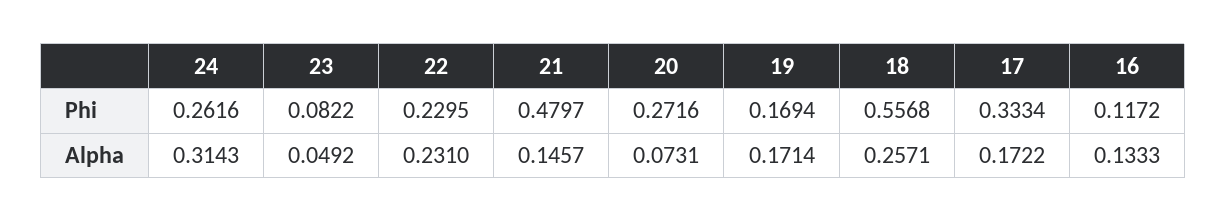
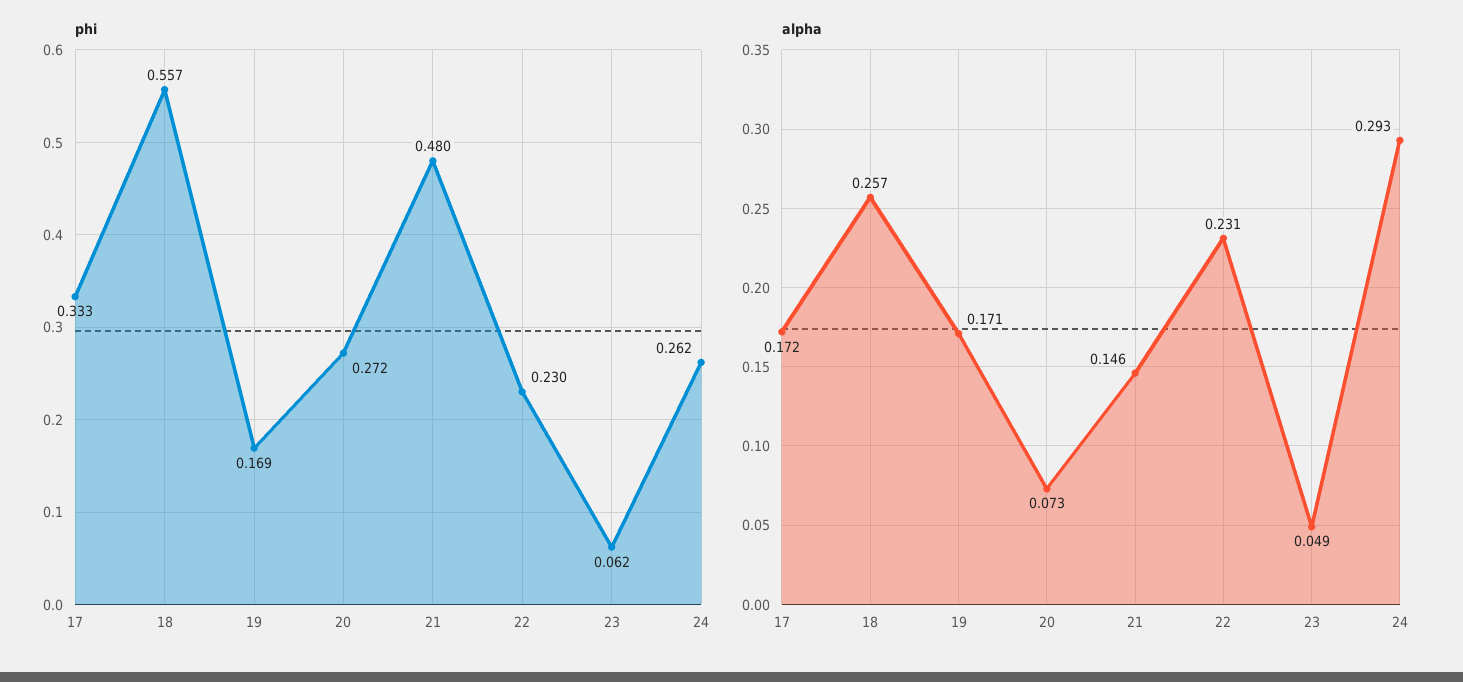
  {
    "Phi": {
      "24": 0.2616,
-     "23": 0.0822,
+     "23": 0.062,
      "22": 0.2295,
      "21": 0.4797,
      "20": 0.2716,
      "19": 0.1694,
      "18": 0.5568,
-     "17": 0.3334,
+     "17": 0.3334
-     "16": 0.1172
    },
    "Alpha": {
-     "24": 0.3143,
+     "24": 0.293,
      "23": 0.0492,
      "22": 0.231,
      "21": 0.1457,
      "20": 0.0731,
      "19": 0.1714,
      "18": 0.2571,
-     "17": 0.1722,
+     "17": 0.1722
-     "16": 0.1333
    }
  }

